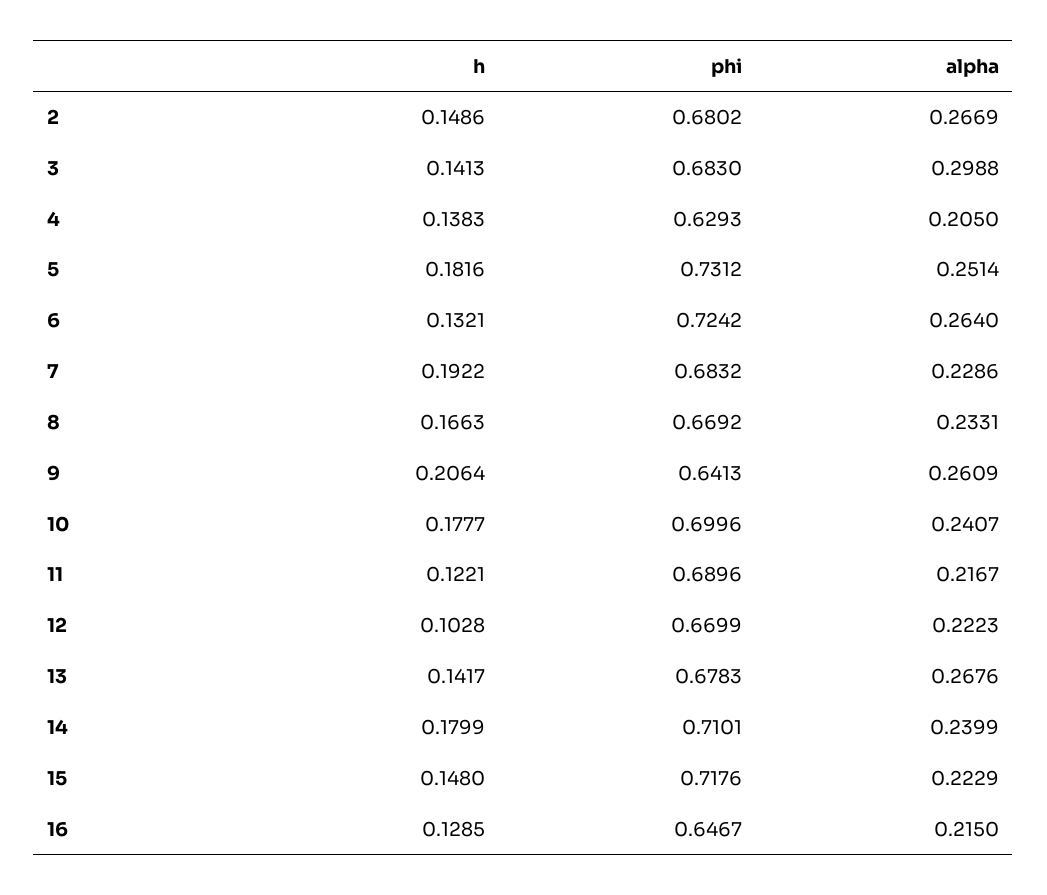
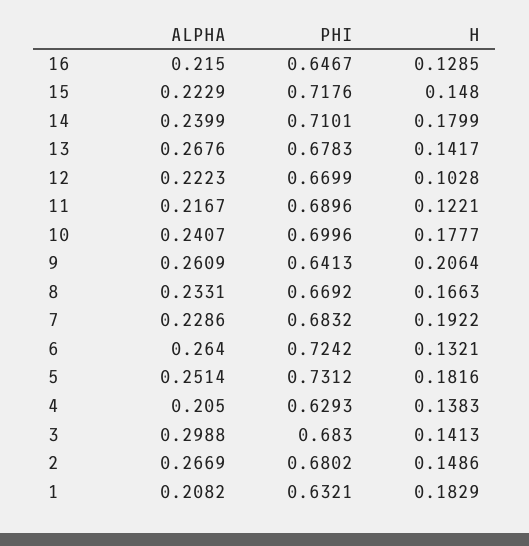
  {
    "h": {
      "2": 0.1486,
      "3": 0.1413,
      "4": 0.1383,
      "5": 0.1816,
      "6": 0.1321,
      "7": 0.1922,
      "8": 0.1663,
      "9": 0.2064,
      "10": 0.1777,
      "11": 0.1221,
      "12": 0.1028,
      "13": 0.1417,
      "14": 0.1799,
      "15": 0.148,
-     "16": 0.1285
+     "16": 0.1285,
+     "1": 0.1829
    },
    "phi": {
      "2": 0.6802,
      "3": 0.683,
      "4": 0.6293,
      "5": 0.7312,
      "6": 0.7242,
      "7": 0.6832,
      "8": 0.6692,
      "9": 0.6413,
      "10": 0.6996,
      "11": 0.6896,
      "12": 0.6699,
      "13": 0.6783,
      "14": 0.7101,
      "15": 0.7176,
-     "16": 0.6467
+     "16": 0.6467,
+     "1": 0.6321
    },
    "alpha": {
      "2": 0.2669,
      "3": 0.2988,
      "4": 0.205,
      "5": 0.2514,
      "6": 0.264,
      "7": 0.2286,
      "8": 0.2331,
      "9": 0.2609,
      "10": 0.2407,
      "11": 0.2167,
      "12": 0.2223,
      "13": 0.2676,
      "14": 0.2399,
      "15": 0.2229,
-     "16": 0.215
+     "16": 0.215,
+     "1": 0.2082
    }
  }

